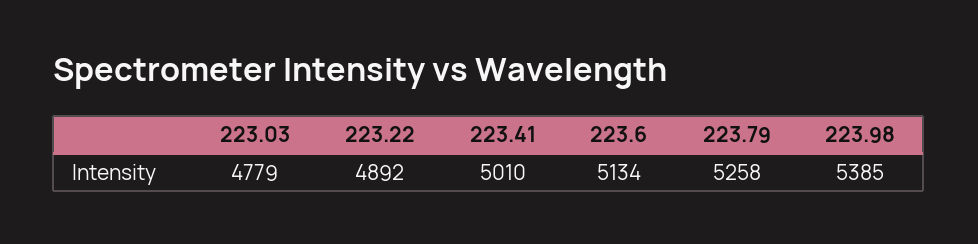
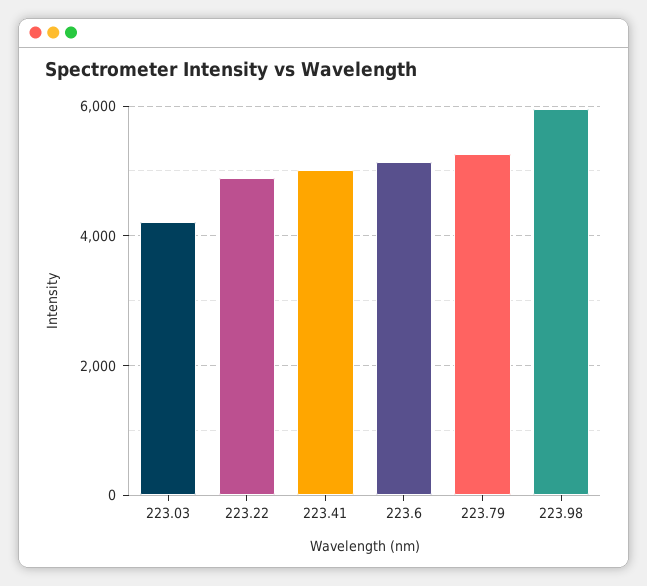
  {
-   "223.03": 4779,
+   "223.03": 4200,
    "223.22": 4892,
    "223.41": 5010,
    "223.6": 5134,
    "223.79": 5258,
-   "223.98": 5385
+   "223.98": 6000
  }

